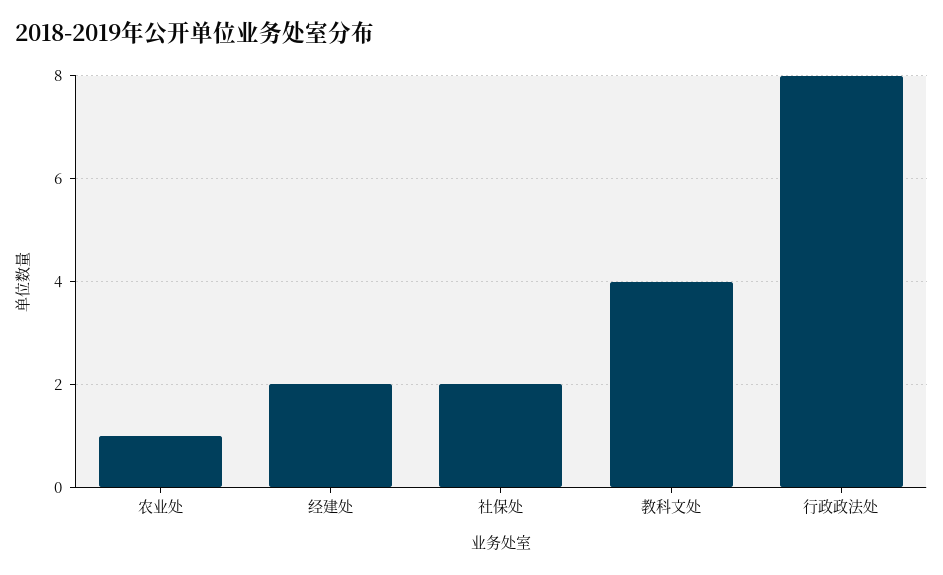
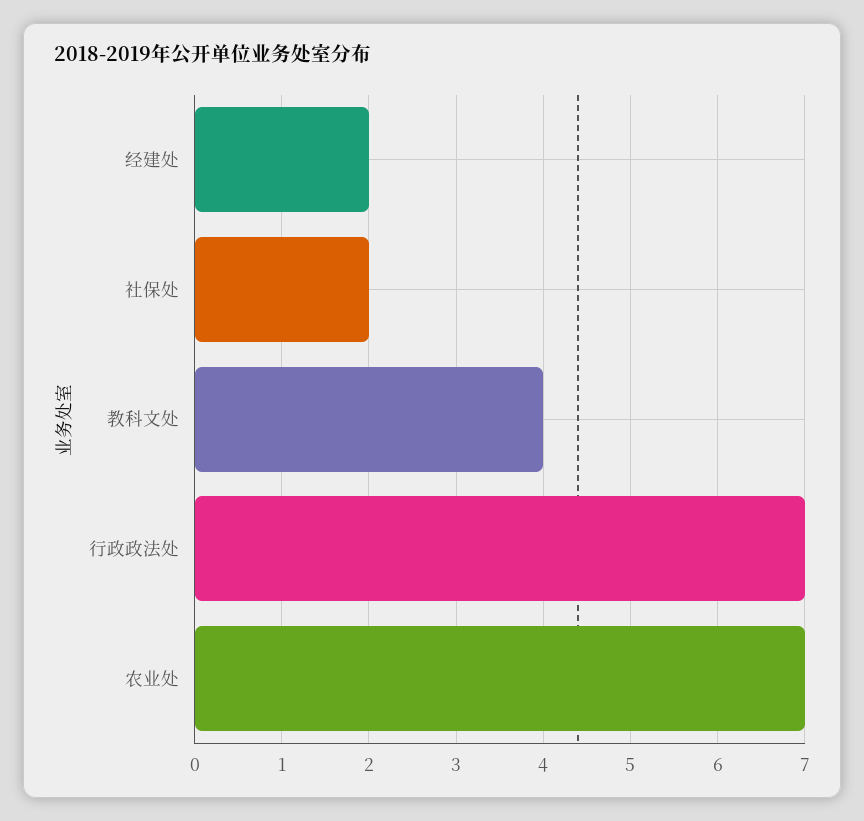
  {
-   "农业处": 1,
+   "农业处": 7,
    "经建处": 2,
    "社保处": 2,
    "教科文处": 4,
-   "行政政法处": 8
+   "行政政法处": 7
  }

